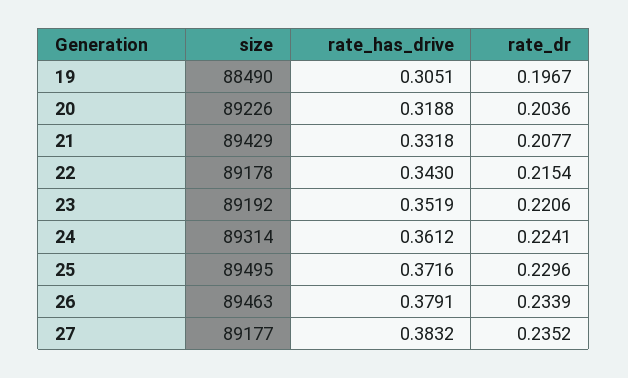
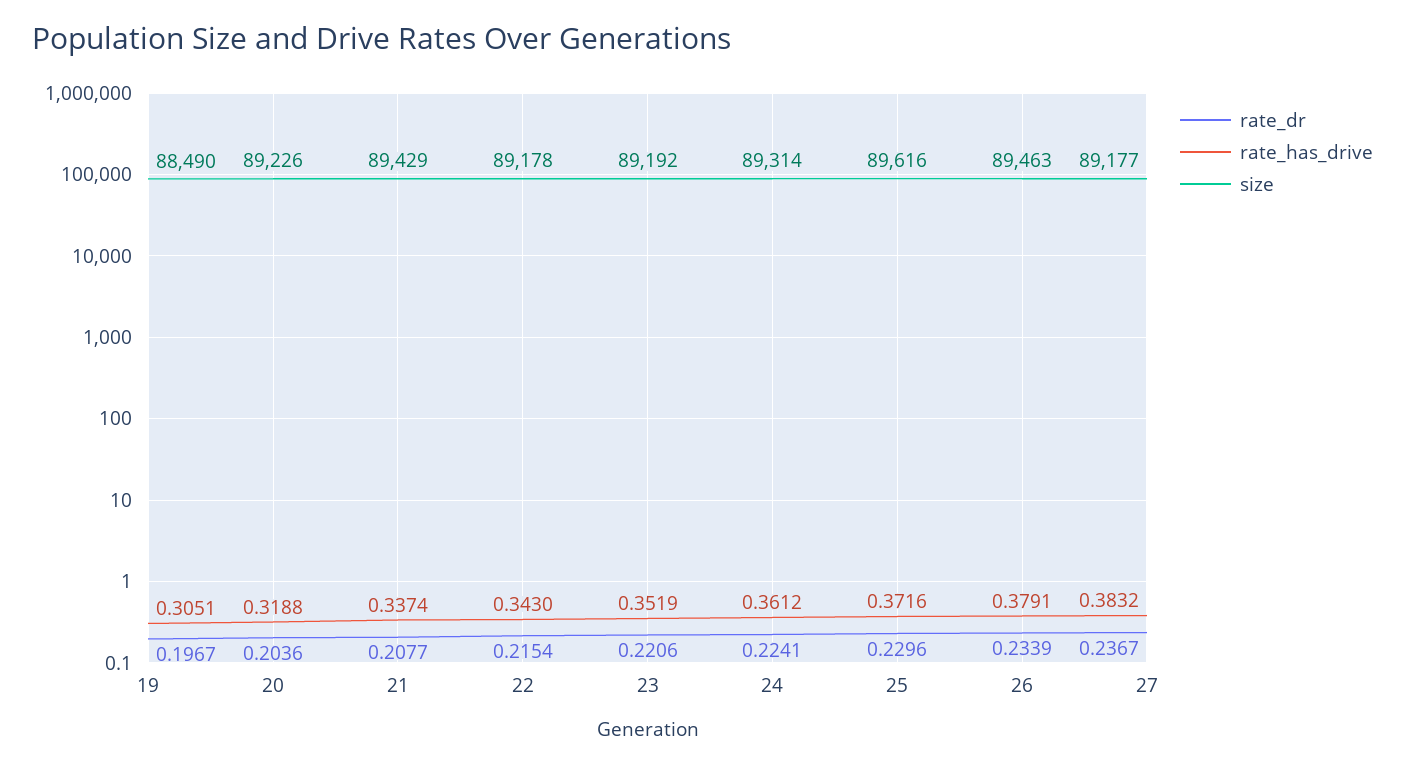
  {
    "size": {
      "19": 88490,
      "20": 89226,
      "21": 89429,
      "22": 89178,
      "23": 89192,
      "24": 89314,
-     "25": 89495,
+     "25": 89616,
      "26": 89463,
      "27": 89177
    },
    "rate_has_drive": {
      "19": 0.3051,
      "20": 0.3188,
-     "21": 0.3318,
+     "21": 0.3374,
      "22": 0.343,
      "23": 0.3519,
      "24": 0.3612,
      "25": 0.3716,
      "26": 0.3791,
      "27": 0.3832
    },
    "rate_dr": {
      "19": 0.1967,
      "20": 0.2036,
      "21": 0.2077,
      "22": 0.2154,
      "23": 0.2206,
      "24": 0.2241,
      "25": 0.2296,
      "26": 0.2339,
-     "27": 0.2352
+     "27": 0.2367
    }
  }

